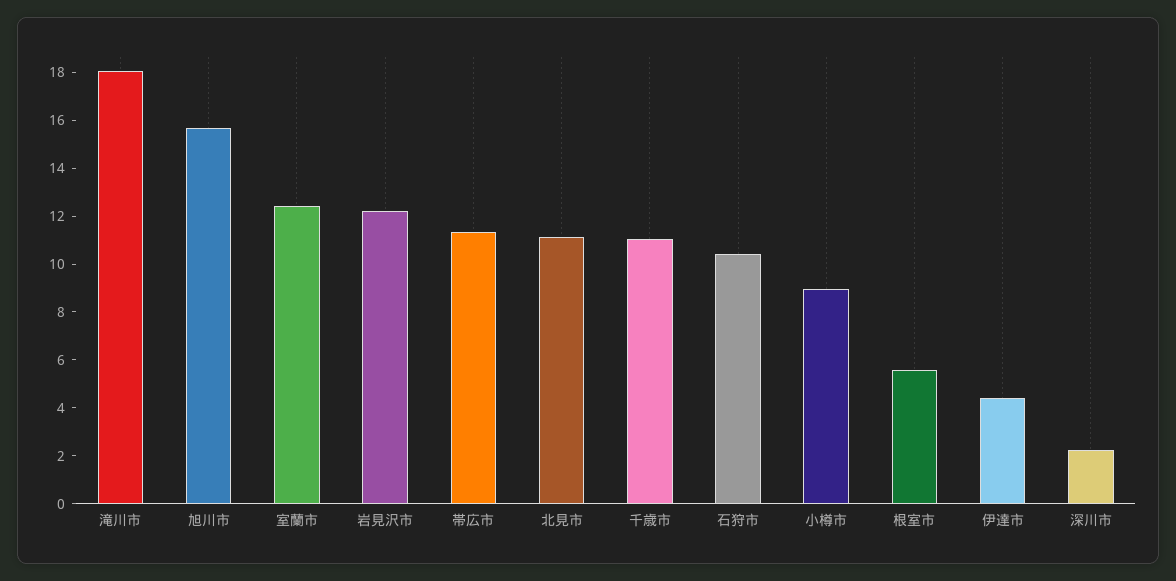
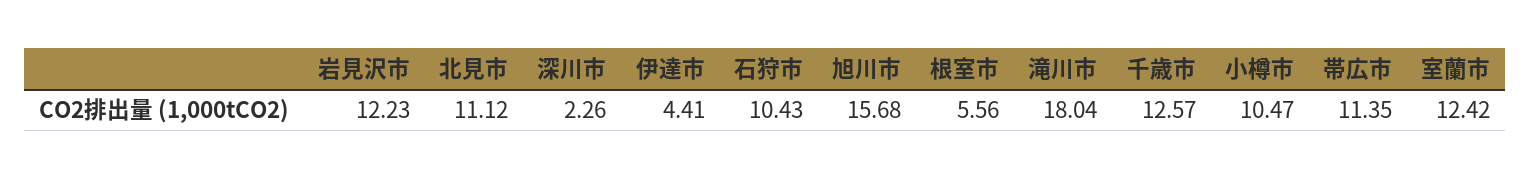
  {
    "滝川市": 18.04,
    "旭川市": 15.68,
    "室蘭市": 12.42,
    "岩見沢市": 12.23,
    "帯広市": 11.35,
    "北見市": 11.12,
-   "千歳市": 11,
+   "千歳市": 12.57,
    "石狩市": 10.43,
-   "小樽市": 9,
+   "小樽市": 10.47,
    "根室市": 5.56,
    "伊達市": 4.41,
    "深川市": 2.26
  }

